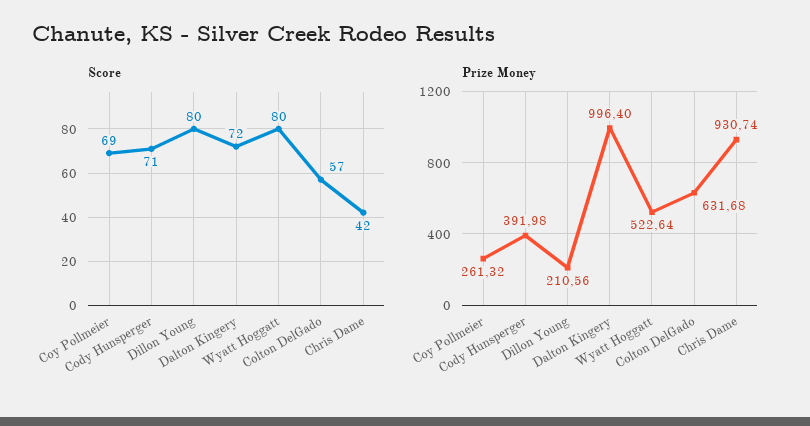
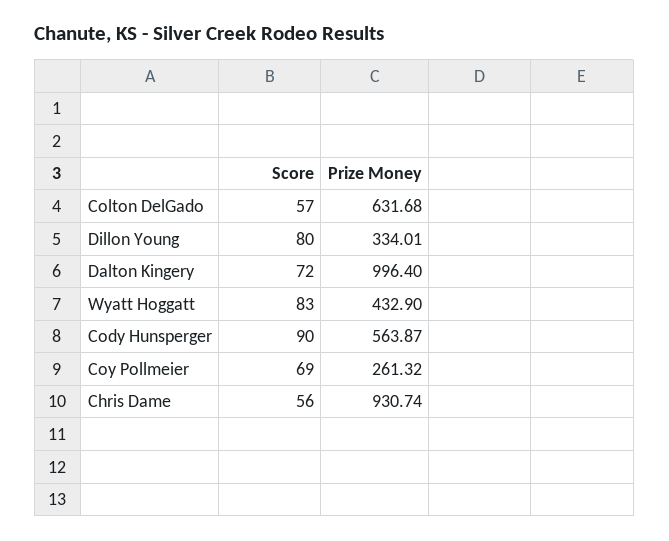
  {
    "Score": {
      "Coy Pollmeier": 69,
-     "Cody Hunsperger": 71,
+     "Cody Hunsperger": 90,
      "Dillon Young": 80,
      "Dalton Kingery": 72,
-     "Wyatt Hoggatt": 80,
+     "Wyatt Hoggatt": 83,
      "Colton DelGado": 57,
-     "Chris Dame": 42
+     "Chris Dame": 56
    },
    "Prize Money": {
      "Coy Pollmeier": 261.32,
-     "Cody Hunsperger": 391.98,
+     "Cody Hunsperger": 563.87,
-     "Dillon Young": 210.56,
+     "Dillon Young": 334.01,
      "Dalton Kingery": 996.4,
-     "Wyatt Hoggatt": 522.64,
+     "Wyatt Hoggatt": 432.9,
      "Colton DelGado": 631.68,
      "Chris Dame": 930.74
    }
  }

